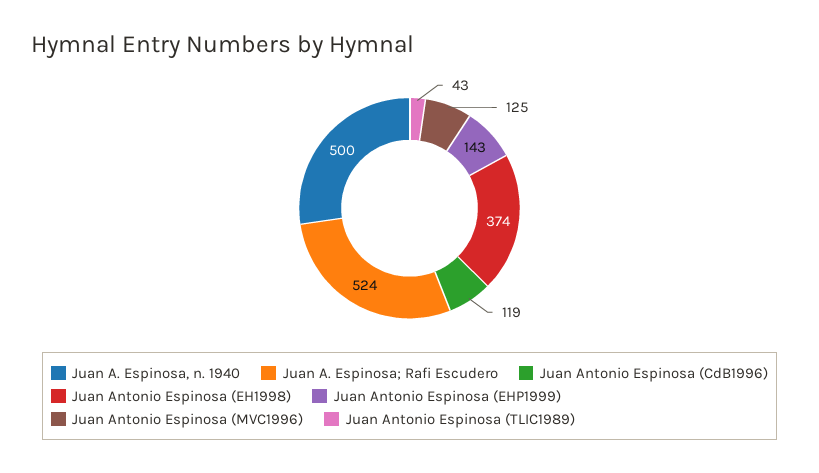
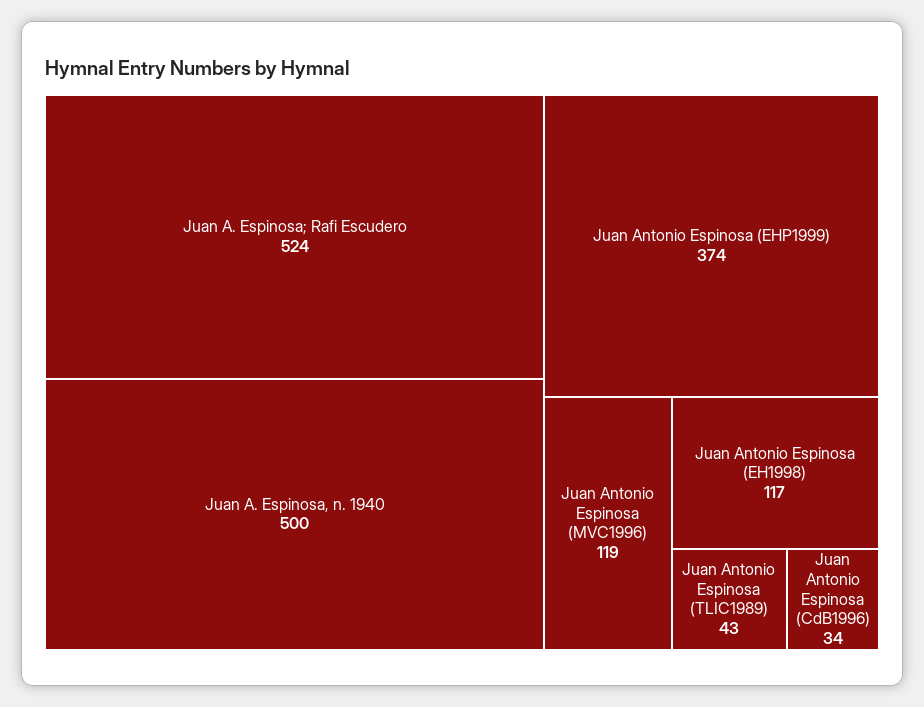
  {
    "Juan A. Espinosa, n. 1940": 500,
    "Juan A. Espinosa; Rafi Escudero": 524,
-   "Juan Antonio Espinosa (CdB1996)": 119,
+   "Juan Antonio Espinosa (CdB1996)": 34,
-   "Juan Antonio Espinosa (EH1998)": 374,
+   "Juan Antonio Espinosa (EH1998)": 117,
-   "Juan Antonio Espinosa (EHP1999)": 143,
+   "Juan Antonio Espinosa (EHP1999)": 374,
-   "Juan Antonio Espinosa (MVC1996)": 125,
+   "Juan Antonio Espinosa (MVC1996)": 119,
    "Juan Antonio Espinosa (TLIC1989)": 43
  }

